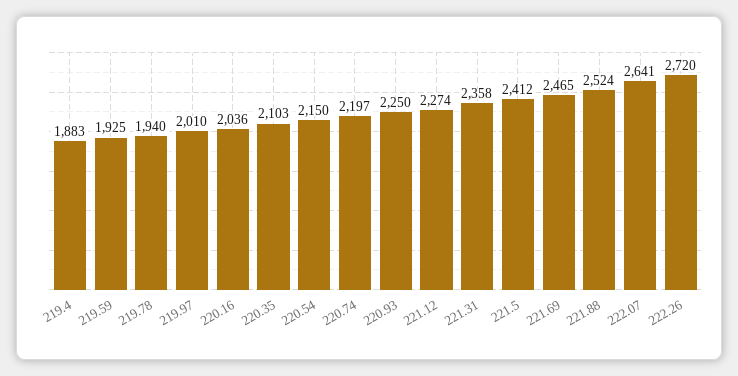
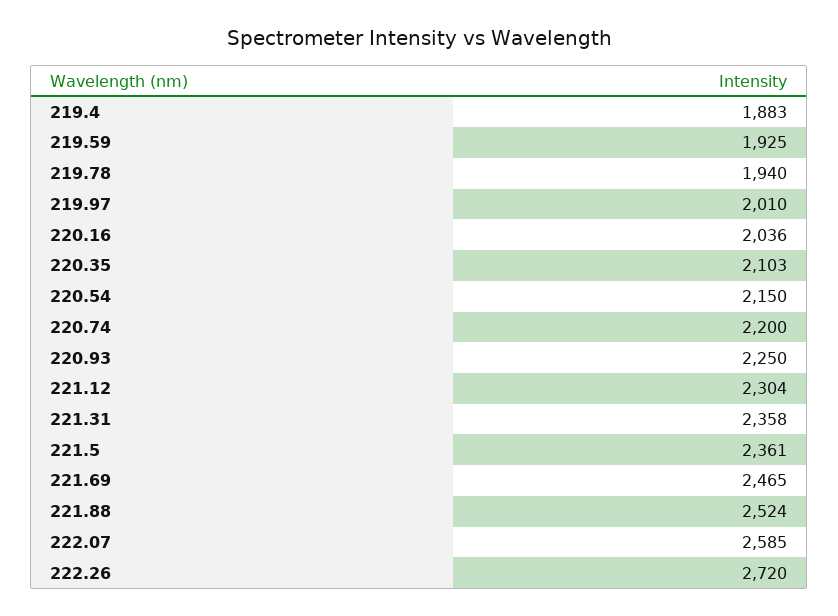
  {
    "219.4": 1883,
    "219.59": 1925,
    "219.78": 1940,
    "219.97": 2010,
    "220.16": 2036,
    "220.35": 2103,
    "220.54": 2150,
-   "220.74": 2197,
+   "220.74": 2200,
    "220.93": 2250,
-   "221.12": 2274,
+   "221.12": 2304,
    "221.31": 2358,
-   "221.5": 2412,
+   "221.5": 2361,
    "221.69": 2465,
    "221.88": 2524,
-   "222.07": 2641,
+   "222.07": 2585,
    "222.26": 2720
  }

